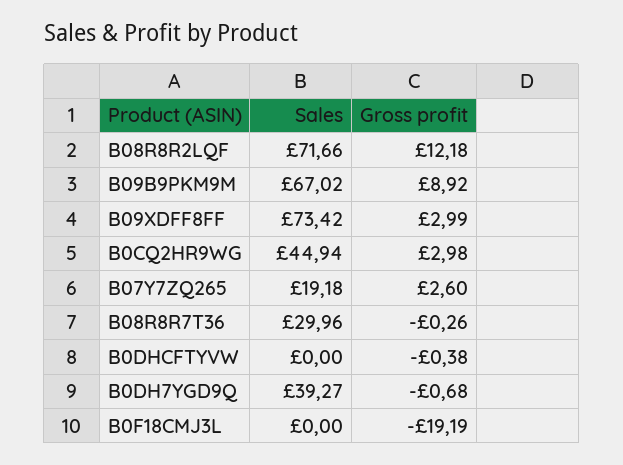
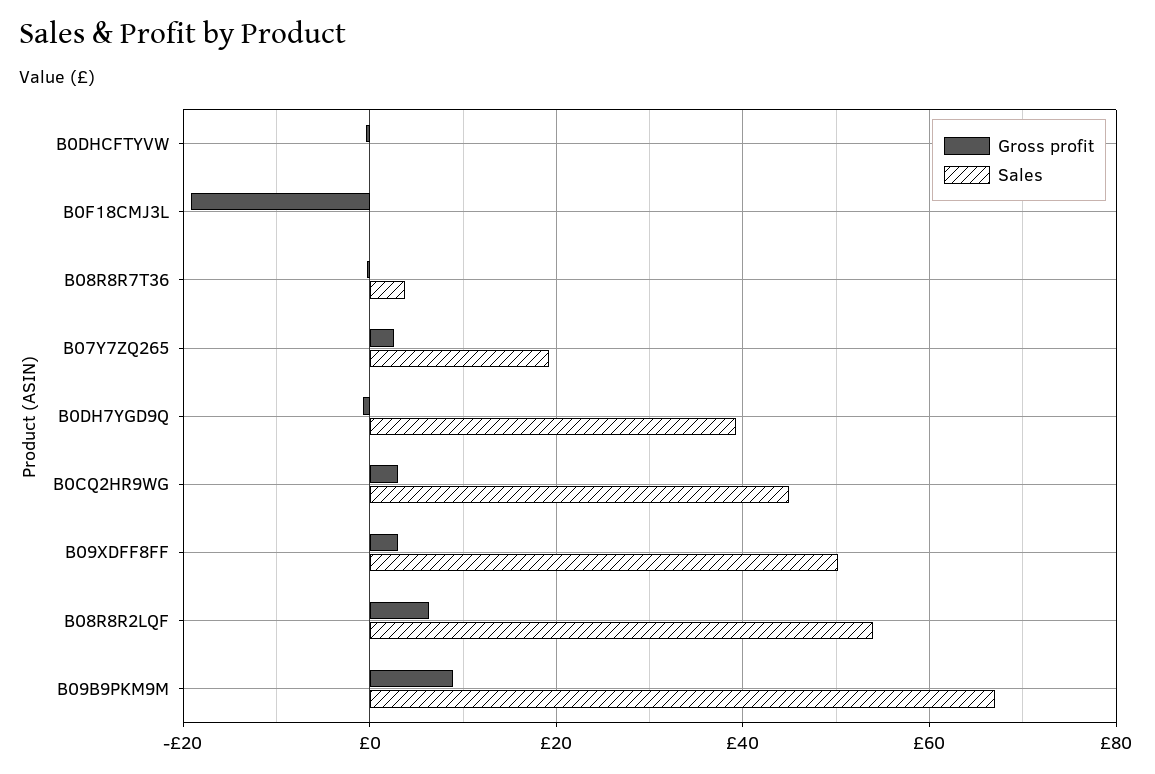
  {
    "Sales": {
-     "B08R8R2LQF": 71.66,
+     "B08R8R2LQF": 54,
      "B09B9PKM9M": 67.02,
-     "B09XDFF8FF": 73.42,
+     "B09XDFF8FF": 50,
      "B0CQ2HR9WG": 44.94,
      "B07Y7ZQ265": 19.18,
-     "B08R8R7T36": 29.96,
+     "B08R8R7T36": 4,
      "B0DHCFTYVW": 0,
      "B0DH7YGD9Q": 39.27,
      "B0F18CMJ3L": 0
    },
    "Gross profit": {
-     "B08R8R2LQF": 12.18,
+     "B08R8R2LQF": 6,
      "B09B9PKM9M": 8.92,
      "B09XDFF8FF": 2.99,
      "B0CQ2HR9WG": 2.98,
      "B07Y7ZQ265": 2.6,
      "B08R8R7T36": -0.26,
      "B0DHCFTYVW": -0.38,
      "B0DH7YGD9Q": -0.68,
      "B0F18CMJ3L": -19.19
    }
  }

